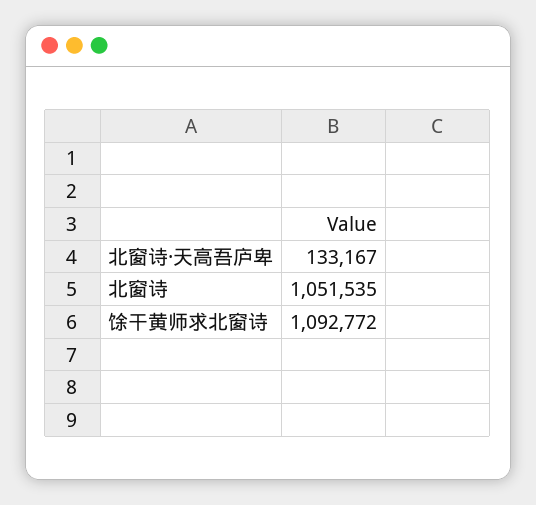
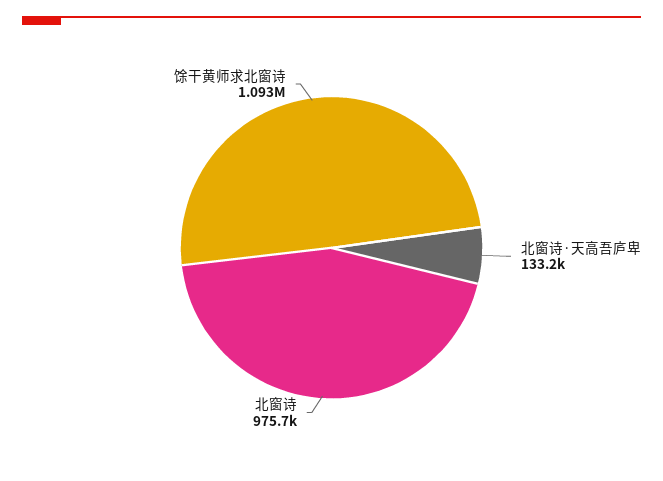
  {
    "北窗诗·天高吾庐卑": 133167,
-   "北窗诗": 1051535,
+   "北窗诗": 975700,
    "馀干黄师求北窗诗": 1092772
  }

